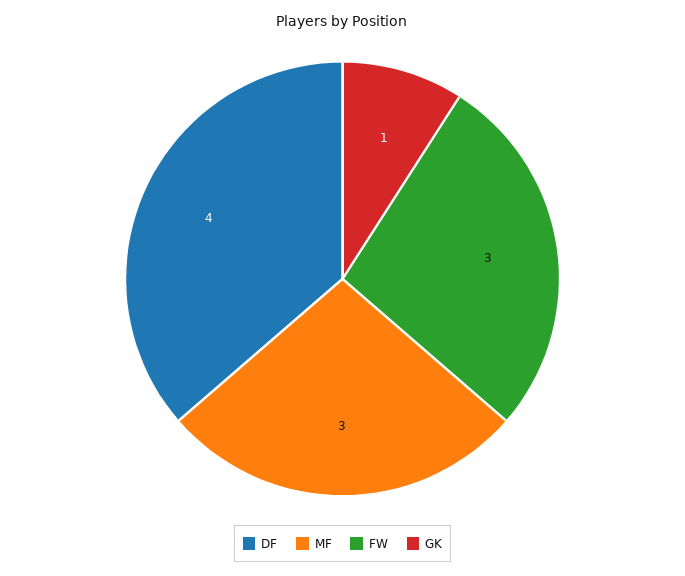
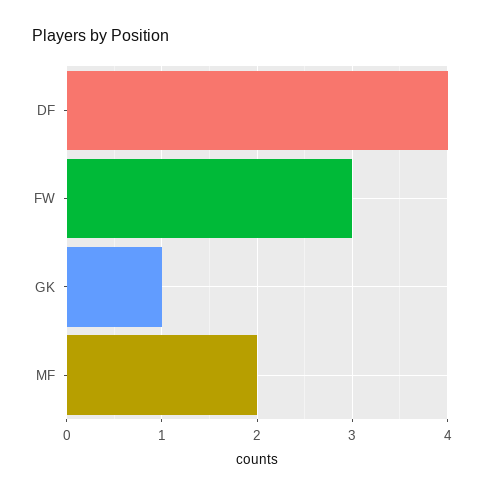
  {
    "DF": 4,
-   "MF": 3,
+   "MF": 2,
    "FW": 3,
    "GK": 1
  }

